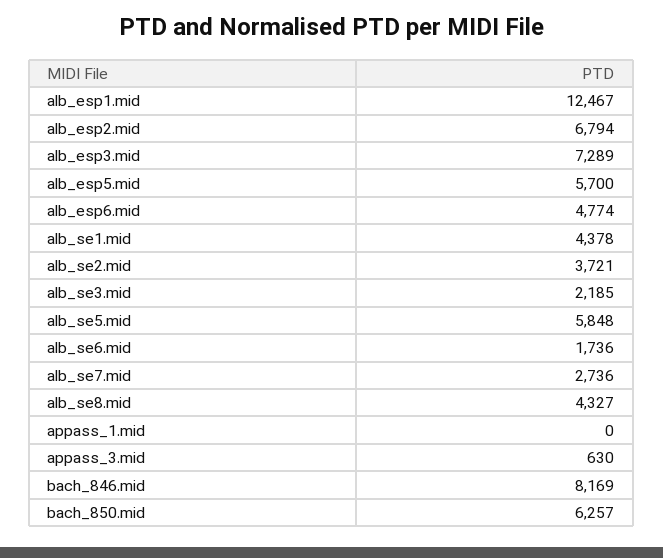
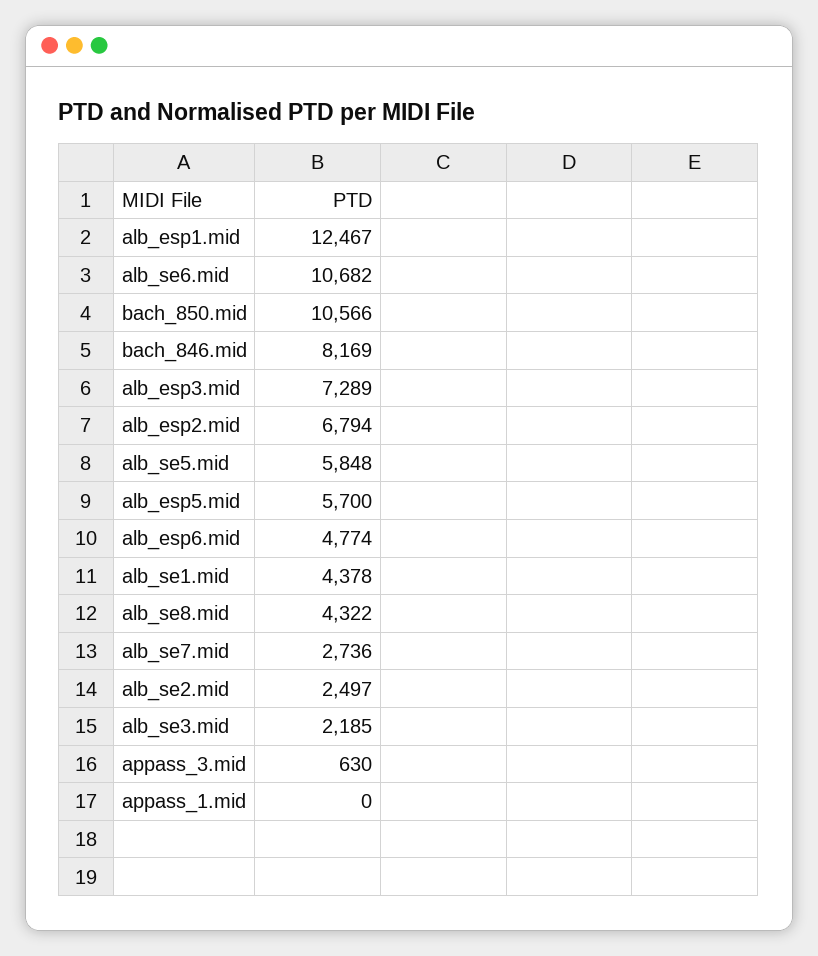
  {
    "alb_esp1.mid": 12467,
    "alb_esp2.mid": 6794,
    "alb_esp3.mid": 7289,
    "alb_esp5.mid": 5700,
    "alb_esp6.mid": 4774,
    "alb_se1.mid": 4378,
-   "alb_se2.mid": 3721,
+   "alb_se2.mid": 2497,
    "alb_se3.mid": 2185,
    "alb_se5.mid": 5848,
-   "alb_se6.mid": 1736,
+   "alb_se6.mid": 10682,
    "alb_se7.mid": 2736,
-   "alb_se8.mid": 4327,
+   "alb_se8.mid": 4322,
    "appass_1.mid": 0,
    "appass_3.mid": 630,
    "bach_846.mid": 8169,
-   "bach_850.mid": 6257
+   "bach_850.mid": 10566
  }

